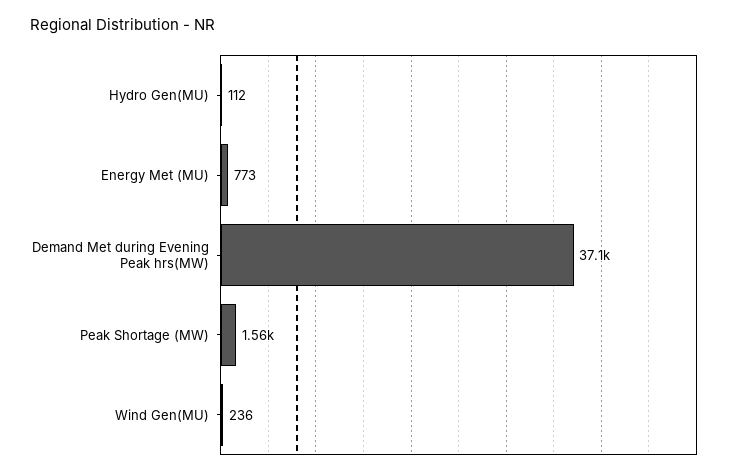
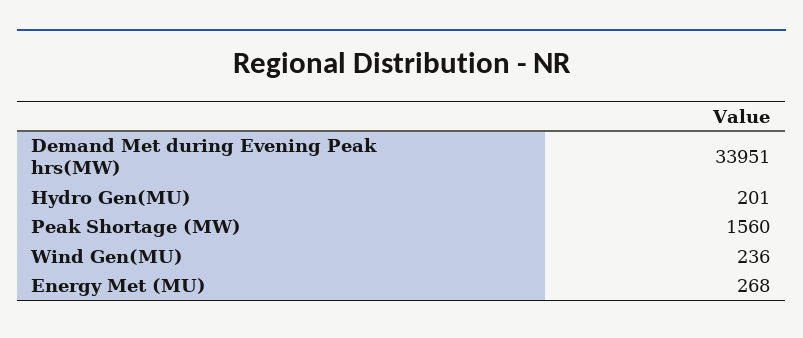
  {
-   "Hydro Gen(MU)": 112,
+   "Hydro Gen(MU)": 201,
-   "Energy Met (MU)": 773,
+   "Energy Met (MU)": 268,
-   "Demand Met during Evening Peak hrs(MW)": 37100,
+   "Demand Met during Evening Peak hrs(MW)": 33951,
    "Peak Shortage (MW)": 1560,
    "Wind Gen(MU)": 236
  }

